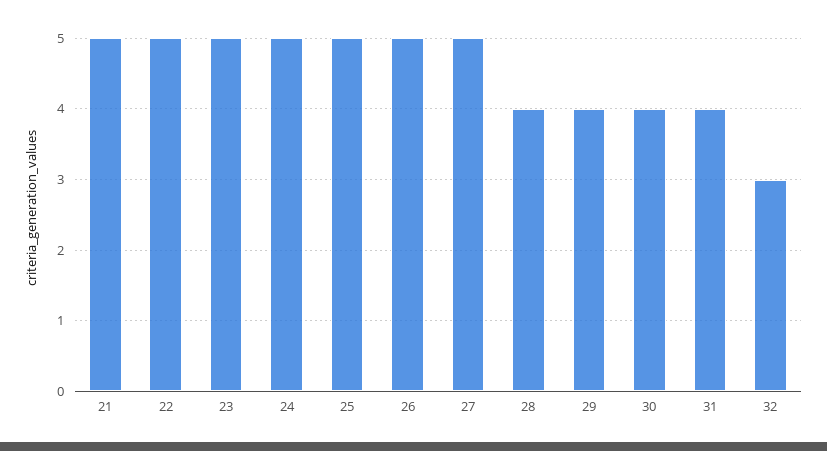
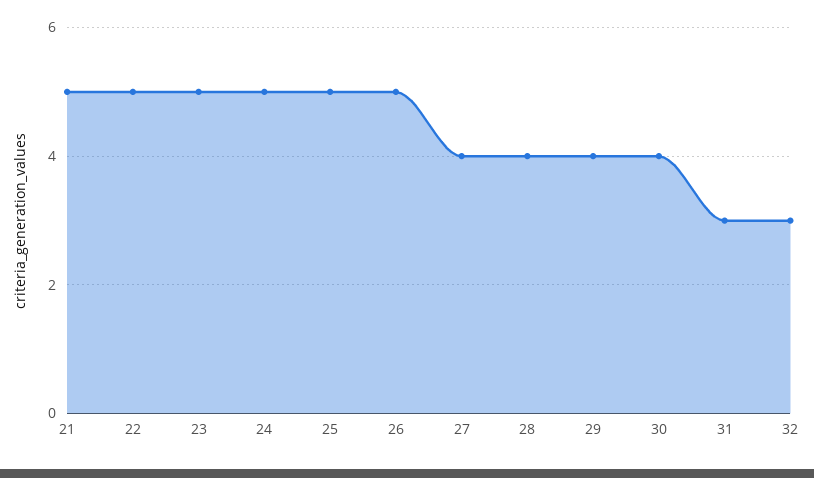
  {
    "21": 5,
    "22": 5,
    "23": 5,
    "24": 5,
    "25": 5,
    "26": 5,
-   "27": 5,
+   "27": 4,
    "28": 4,
    "29": 4,
    "30": 4,
-   "31": 4,
+   "31": 3,
    "32": 3
  }

